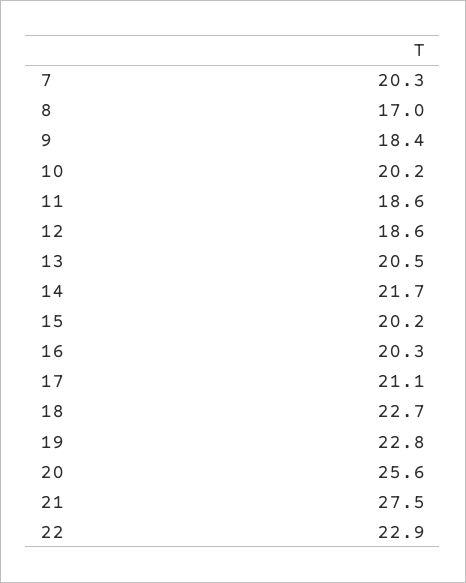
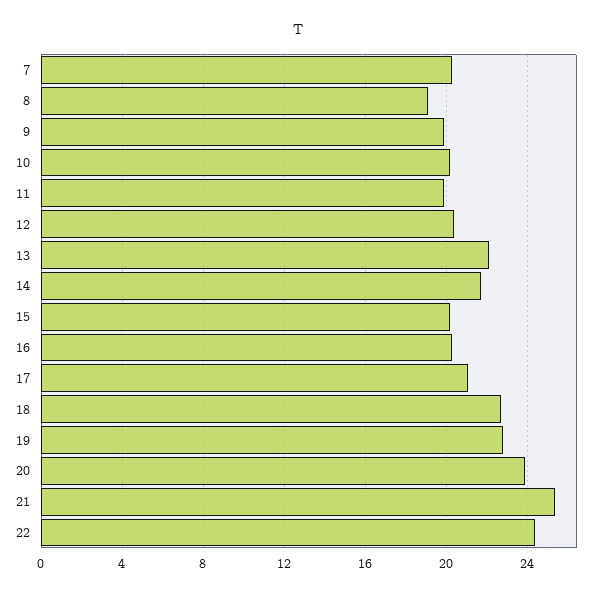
  {
    "7": 20.3,
-   "8": 17,
+   "8": 19,
-   "9": 18.4,
+   "9": 20,
    "10": 20.2,
-   "11": 18.6,
+   "11": 20,
-   "12": 18.6,
+   "12": 20.5,
-   "13": 20.5,
+   "13": 22,
    "14": 21.7,
    "15": 20.2,
    "16": 20.3,
    "17": 21.1,
    "18": 22.7,
    "19": 22.8,
-   "20": 25.6,
+   "20": 24,
-   "21": 27.5,
+   "21": 25.5,
-   "22": 22.9
+   "22": 24.5
  }

